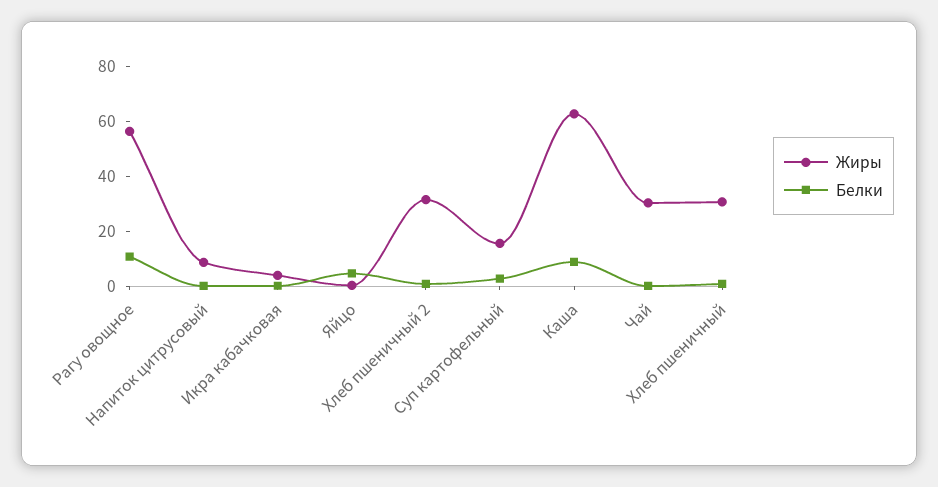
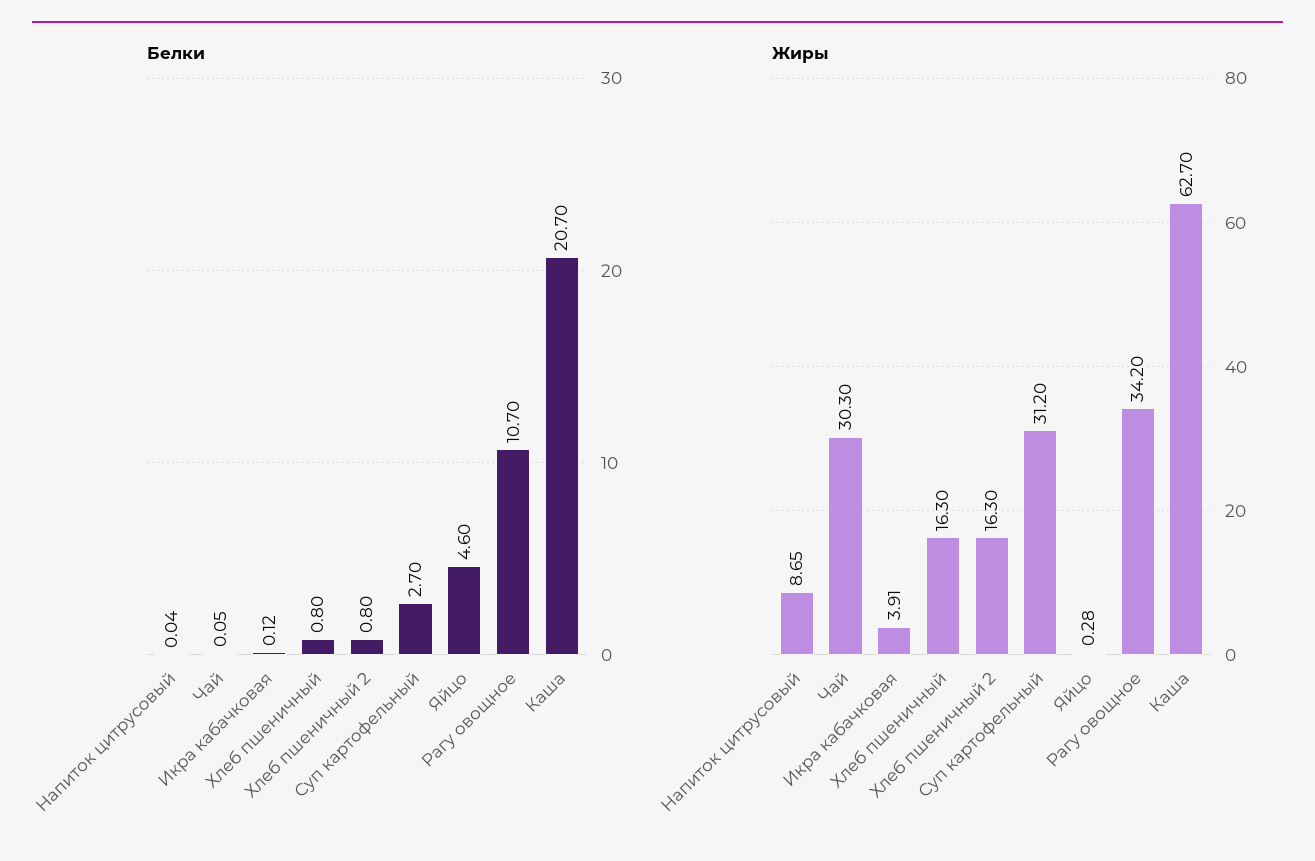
  {
    "Жиры": {
-     "Рагу овощное": 55,
+     "Рагу овощное": 34.2,
      "Напиток цитрусовый": 8.65,
      "Икра кабачковая": 3.91,
      "Яйцо": 0.28,
-     "Хлеб пшеничный 2": 30,
+     "Хлеб пшеничный 2": 16.3,
-     "Суп картофельный": 15,
+     "Суп картофельный": 31.2,
      "Каша": 62.7,
      "Чай": 30.3,
-     "Хлеб пшеничный": 30
+     "Хлеб пшеничный": 16.3
    },
    "Белки": {
      "Рагу овощное": 10.7,
      "Напиток цитрусовый": 0.04,
      "Икра кабачковая": 0.12,
      "Яйцо": 4.6,
      "Хлеб пшеничный 2": 0.8,
      "Суп картофельный": 2.7,
-     "Каша": 10,
+     "Каша": 20.7,
      "Чай": 0.05,
      "Хлеб пшеничный": 0.8
    }
  }

